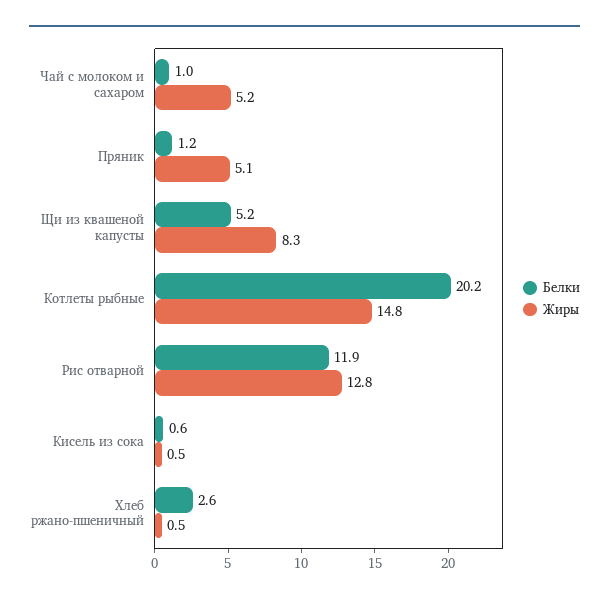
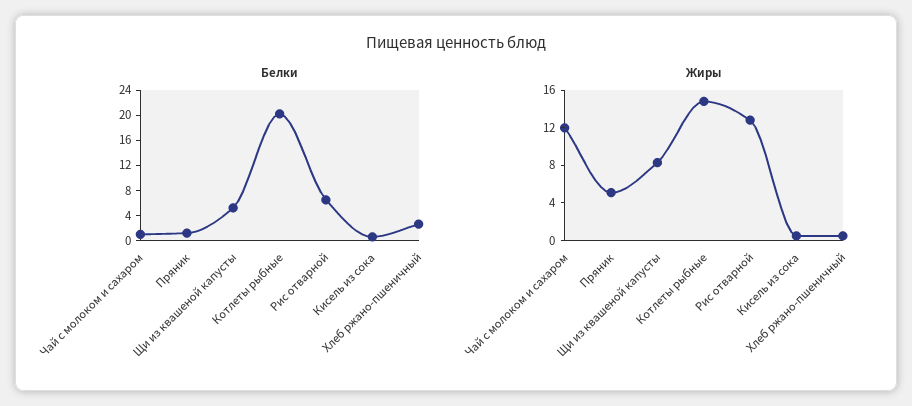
  {
    "Белки": {
      "Чай с молоком и сахаром": 1,
      "Пряник": 1.2,
      "Щи из квашеной капусты": 5.2,
      "Котлеты рыбные": 20.2,
-     "Рис отварной": 11.9,
+     "Рис отварной": 6,
      "Кисель из сока": 0.6,
      "Хлеб ржано-пшеничный": 2.6
    },
    "Жиры": {
-     "Чай с молоком и сахаром": 5.2,
+     "Чай с молоком и сахаром": 12,
      "Пряник": 5.1,
      "Щи из квашеной капусты": 8.3,
      "Котлеты рыбные": 14.8,
      "Рис отварной": 12.8,
      "Кисель из сока": 0.5,
      "Хлеб ржано-пшеничный": 0.5
    }
  }

